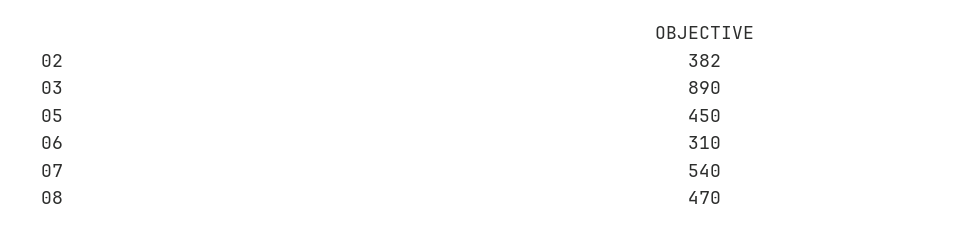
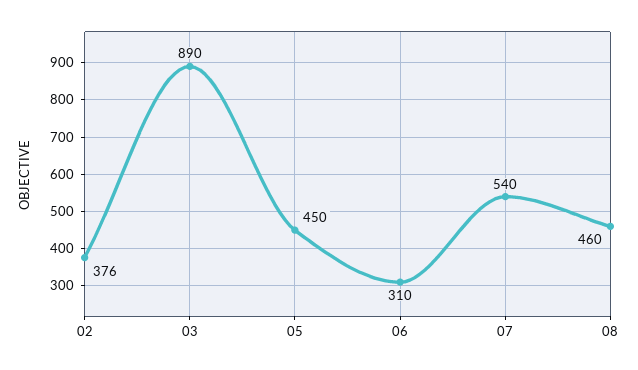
  {
-   "02": 382,
+   "02": 376,
    "03": 890,
    "05": 450,
    "06": 310,
    "07": 540,
-   "08": 470
+   "08": 460
  }

